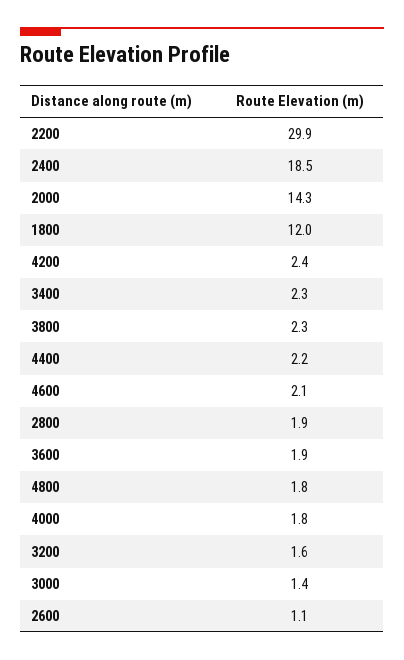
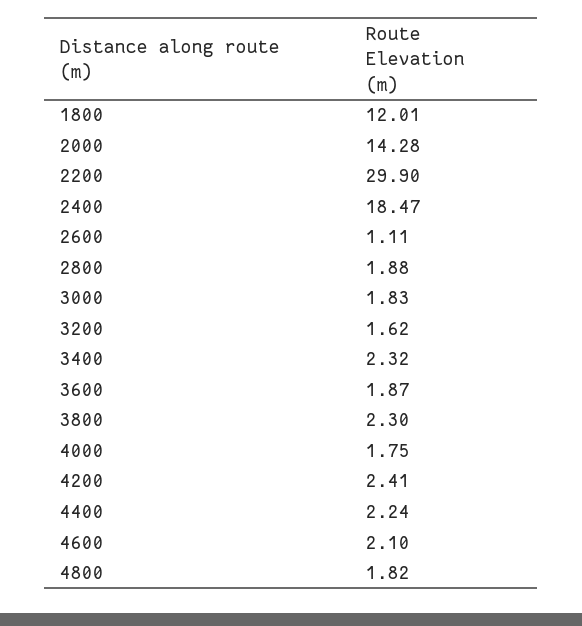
  {
    "2200": 29.9,
    "2400": 18.47,
    "2000": 14.28,
    "1800": 12.01,
    "4200": 2.41,
    "3400": 2.32,
    "3800": 2.3,
    "4400": 2.24,
    "4600": 2.1,
    "2800": 1.88,
    "3600": 1.87,
    "4800": 1.82,
    "4000": 1.75,
    "3200": 1.62,
-   "3000": 1.4,
+   "3000": 1.83,
    "2600": 1.11
  }

